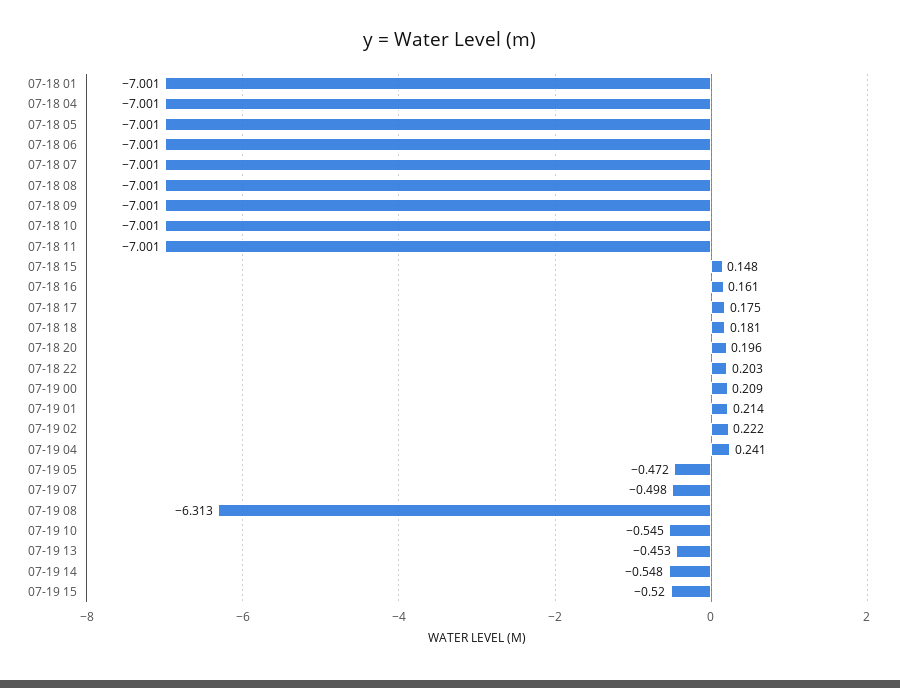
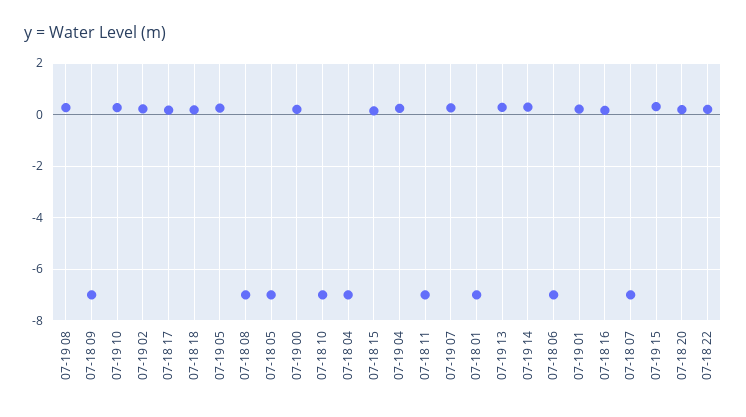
  {
    "07-18 01": -7.001,
    "07-18 04": -7.001,
    "07-18 05": -7.001,
    "07-18 06": -7.001,
    "07-18 07": -7.001,
    "07-18 08": -7.001,
    "07-18 09": -7.001,
    "07-18 10": -7.001,
    "07-18 11": -7.001,
    "07-18 15": 0.148,
    "07-18 16": 0.161,
    "07-18 17": 0.175,
    "07-18 18": 0.181,
    "07-18 20": 0.196,
    "07-18 22": 0.203,
    "07-19 00": 0.209,
    "07-19 01": 0.214,
    "07-19 02": 0.222,
    "07-19 04": 0.241,
-   "07-19 05": -0.472,
+   "07-19 05": 0.25,
-   "07-19 07": -0.498,
+   "07-19 07": 0.25,
-   "07-19 08": -6.313,
+   "07-19 08": 0.25,
-   "07-19 10": -0.545,
+   "07-19 10": 0.25,
-   "07-19 13": -0.453,
+   "07-19 13": 0.25,
-   "07-19 14": -0.548,
+   "07-19 14": 0.25,
-   "07-19 15": -0.52
+   "07-19 15": 0.25
  }

